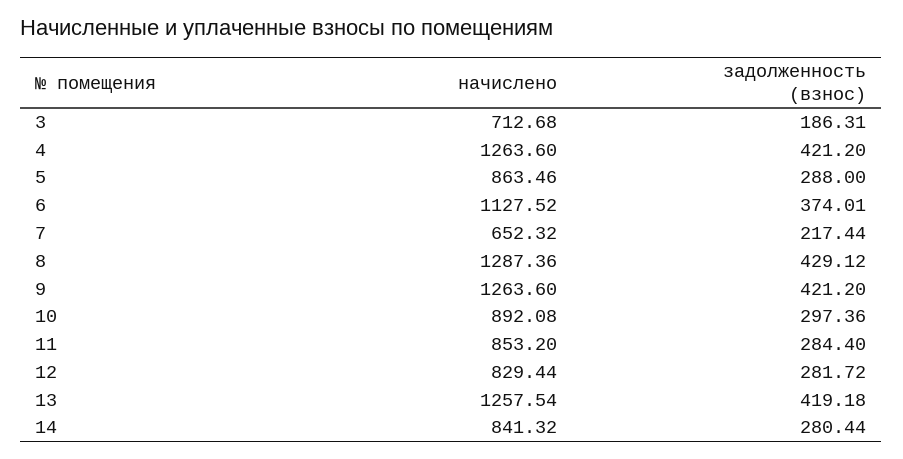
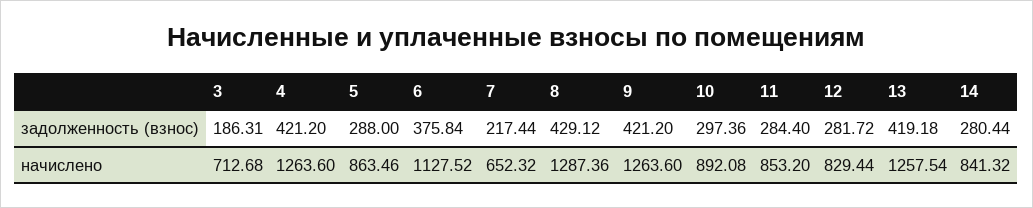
  {
    "начислено": {
      "3": 712.68,
      "4": 1263.6,
      "5": 863.46,
      "6": 1127.52,
      "7": 652.32,
      "8": 1287.36,
      "9": 1263.6,
      "10": 892.08,
      "11": 853.2,
      "12": 829.44,
      "13": 1257.54,
      "14": 841.32
    },
    "задолженность (взнос)": {
      "3": 186.31,
      "4": 421.2,
      "5": 288,
-     "6": 374.01,
+     "6": 375.84,
      "7": 217.44,
      "8": 429.12,
      "9": 421.2,
      "10": 297.36,
      "11": 284.4,
      "12": 281.72,
      "13": 419.18,
      "14": 280.44
    }
  }

